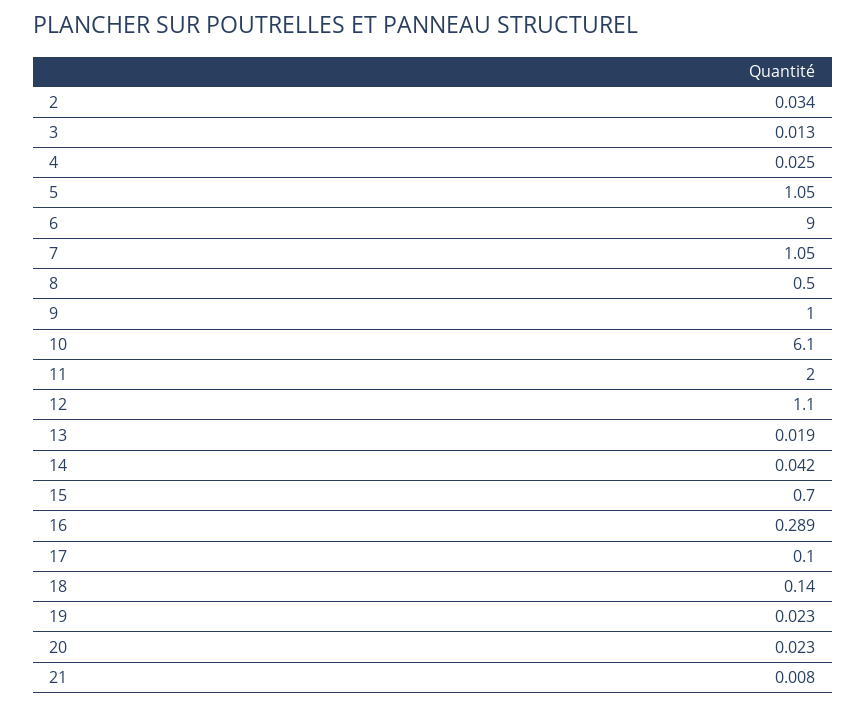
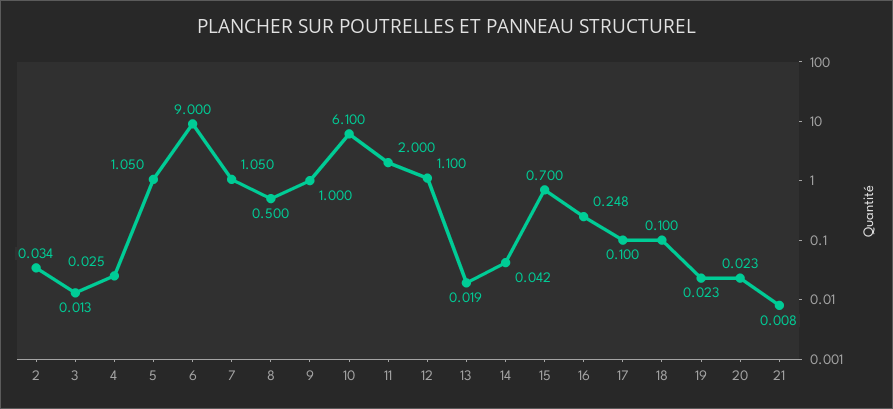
  {
    "2": 0.034,
    "3": 0.013,
    "4": 0.025,
    "5": 1.05,
    "6": 9,
    "7": 1.05,
    "8": 0.5,
    "9": 1,
    "10": 6.1,
    "11": 2,
    "12": 1.1,
    "13": 0.019,
    "14": 0.042,
    "15": 0.7,
-   "16": 0.289,
+   "16": 0.248,
    "17": 0.1,
-   "18": 0.14,
+   "18": 0.1,
    "19": 0.023,
    "20": 0.023,
    "21": 0.008
  }

